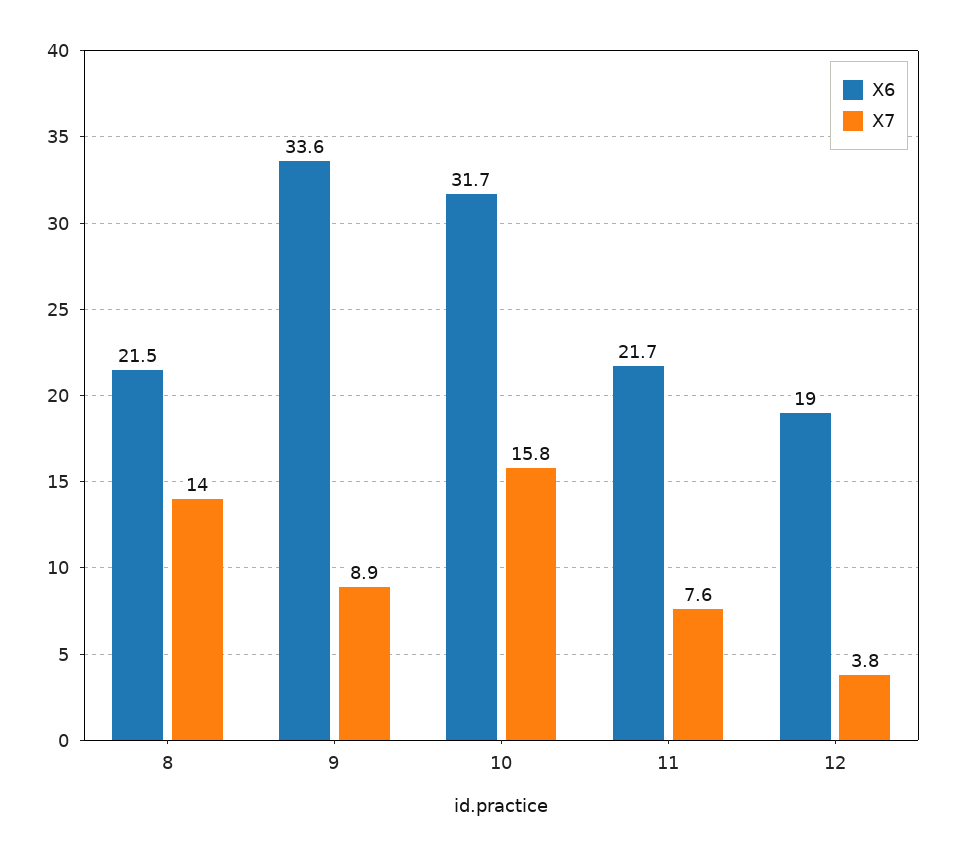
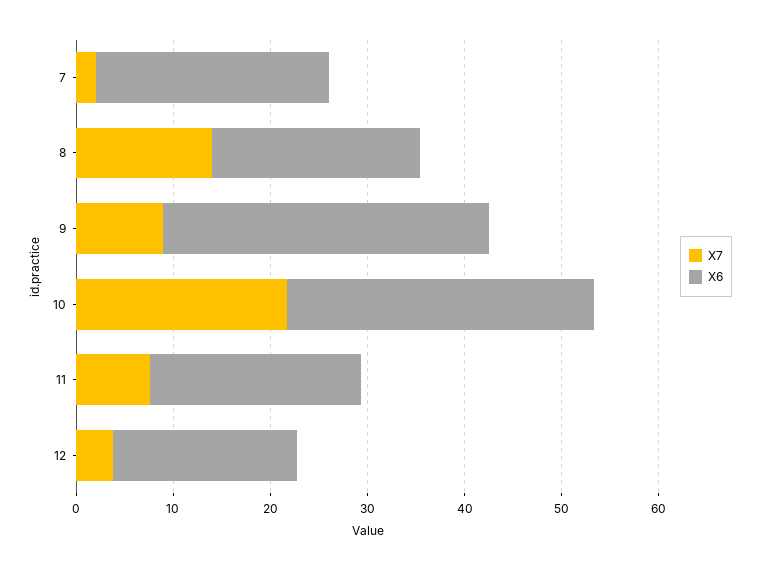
  {
    "X6": {
      "8": 21.5,
      "9": 33.6,
      "10": 31.7,
      "11": 21.7,
-     "12": 19
+     "12": 19,
+     "7": 24
    },
    "X7": {
      "8": 14,
      "9": 8.9,
-     "10": 15.8,
+     "10": 22,
      "11": 7.6,
-     "12": 3.8
+     "12": 3.8,
+     "7": 2
    }
  }

